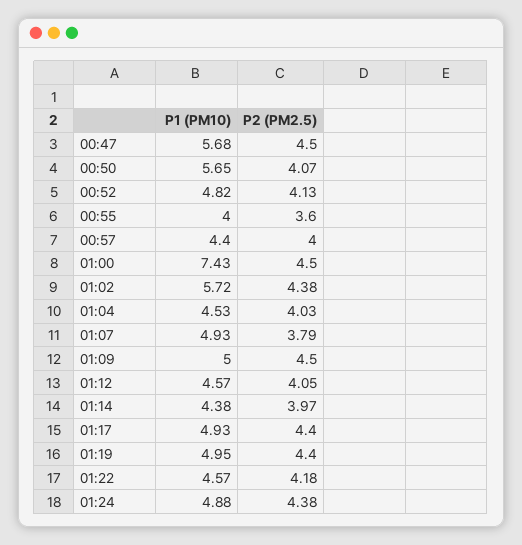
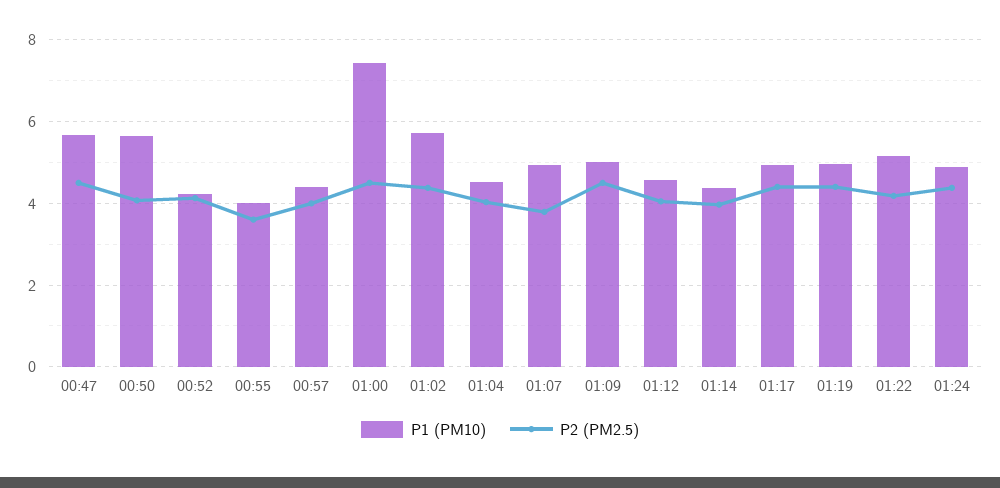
  {
    "P1 (PM10)": {
      "00:47": 5.68,
      "00:50": 5.65,
-     "00:52": 4.82,
+     "00:52": 4.2,
      "00:55": 4,
      "00:57": 4.4,
      "01:00": 7.43,
      "01:02": 5.72,
      "01:04": 4.53,
      "01:07": 4.93,
      "01:09": 5,
      "01:12": 4.57,
      "01:14": 4.38,
      "01:17": 4.93,
      "01:19": 4.95,
-     "01:22": 4.57,
+     "01:22": 5.2,
      "01:24": 4.88
    },
    "P2 (PM2.5)": {
      "00:47": 4.5,
      "00:50": 4.07,
      "00:52": 4.13,
      "00:55": 3.6,
      "00:57": 4,
      "01:00": 4.5,
      "01:02": 4.38,
      "01:04": 4.03,
      "01:07": 3.79,
      "01:09": 4.5,
      "01:12": 4.05,
      "01:14": 3.97,
      "01:17": 4.4,
      "01:19": 4.4,
      "01:22": 4.18,
      "01:24": 4.38
    }
  }

